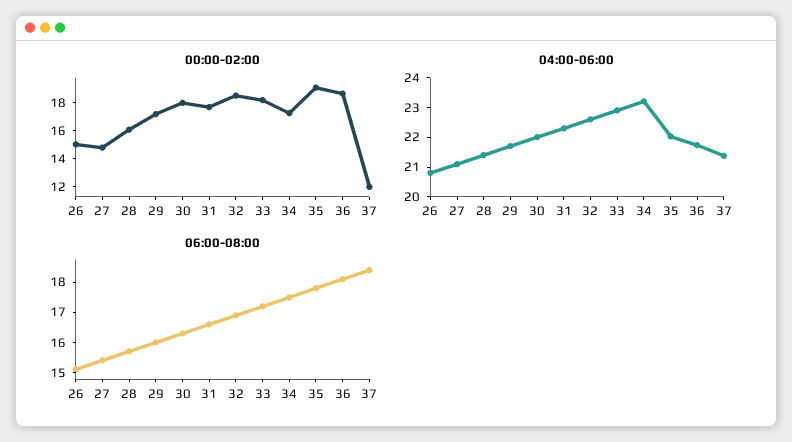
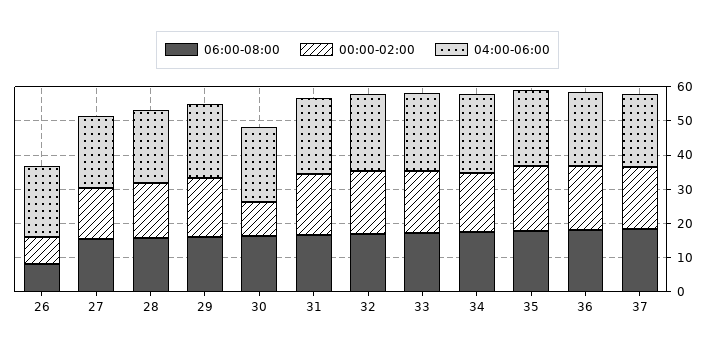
  {
    "00:00-02:00": {
-     "26": 15,
+     "26": 7.5,
      "27": 15,
      "28": 16,
      "29": 17,
-     "30": 18,
+     "30": 10,
      "31": 18,
      "32": 19,
      "33": 18,
      "34": 17,
      "35": 19,
      "36": 19,
-     "37": 12
+     "37": 17.5
    },
    "04:00-06:00": {
      "26": 21,
      "27": 21,
      "28": 21.5,
      "29": 21.5,
      "30": 22,
      "31": 22.5,
      "32": 22.5,
      "33": 23,
      "34": 23,
      "35": 22,
      "36": 21.5,
      "37": 21.5
    },
    "06:00-08:00": {
-     "26": 15,
+     "26": 7.5,
      "27": 15.5,
      "28": 15.5,
      "29": 16,
      "30": 16.5,
      "31": 16.5,
      "32": 17,
      "33": 17,
      "34": 17.5,
      "35": 18,
      "36": 18,
      "37": 18.5
    }
  }

